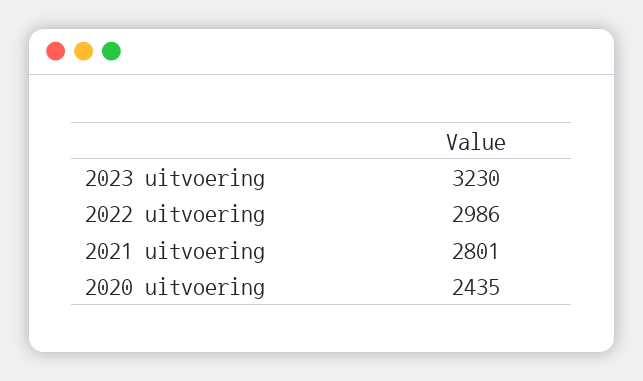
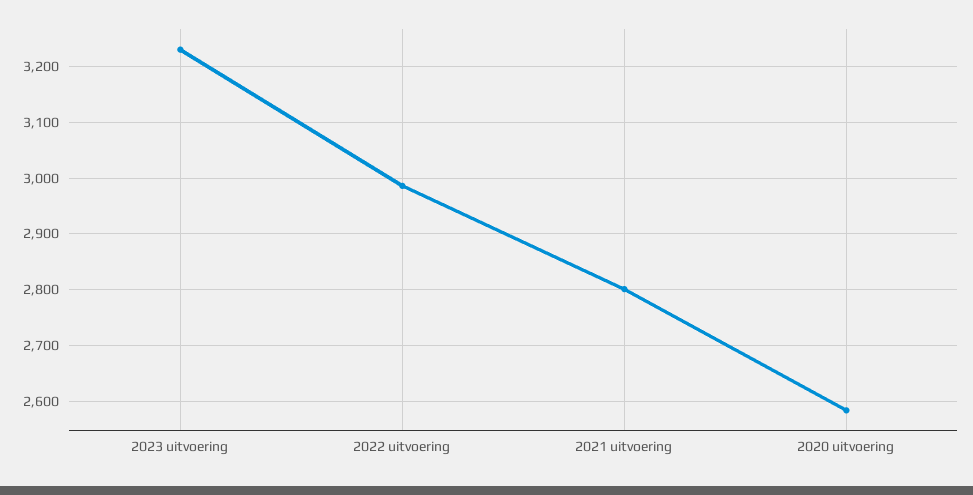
  {
    "2023 uitvoering": 3230,
    "2022 uitvoering": 2986,
    "2021 uitvoering": 2801,
-   "2020 uitvoering": 2435
+   "2020 uitvoering": 2580
  }

